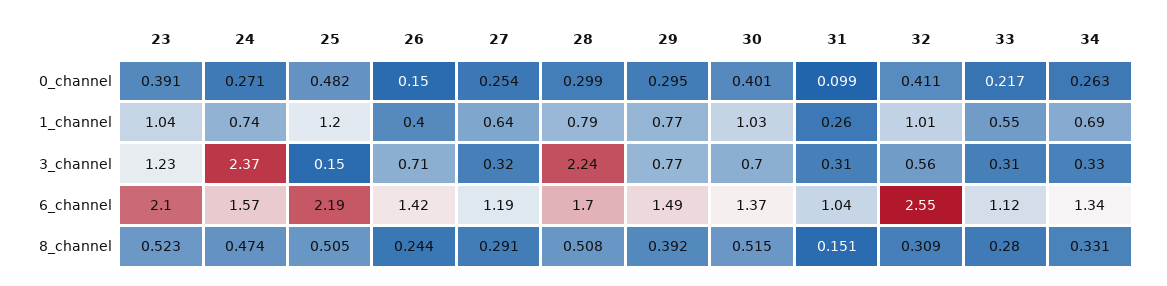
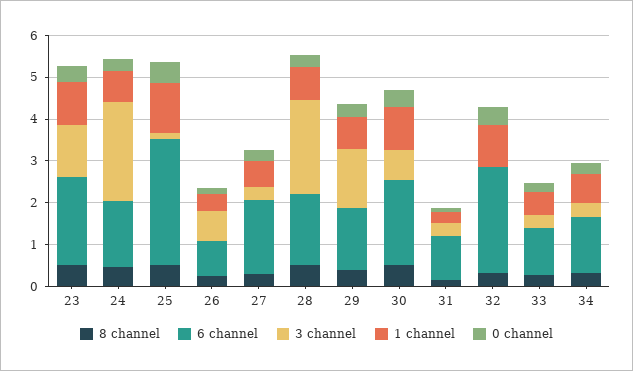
  {
    "0_channel": {
      "23": 0.391,
      "24": 0.271,
      "25": 0.482,
      "26": 0.15,
      "27": 0.254,
      "28": 0.299,
      "29": 0.295,
      "30": 0.401,
      "31": 0.099,
      "32": 0.411,
      "33": 0.217,
      "34": 0.263
    },
    "1_channel": {
      "23": 1.04,
      "24": 0.74,
      "25": 1.2,
      "26": 0.4,
      "27": 0.64,
      "28": 0.79,
      "29": 0.77,
      "30": 1.03,
      "31": 0.26,
      "32": 1.01,
      "33": 0.55,
      "34": 0.69
    },
    "3_channel": {
      "23": 1.23,
      "24": 2.37,
      "25": 0.15,
      "26": 0.71,
      "27": 0.32,
      "28": 2.24,
-     "29": 0.77,
+     "29": 1.4,
      "30": 0.7,
      "31": 0.31,
-     "32": 0.56,
+     "32": 0,
      "33": 0.31,
      "34": 0.33
    },
    "6_channel": {
      "23": 2.1,
      "24": 1.57,
-     "25": 2.19,
+     "25": 3,
-     "26": 1.42,
+     "26": 0.8,
-     "27": 1.19,
+     "27": 1.8,
      "28": 1.7,
      "29": 1.49,
-     "30": 1.37,
+     "30": 2,
      "31": 1.04,
      "32": 2.55,
      "33": 1.12,
      "34": 1.34
    },
    "8_channel": {
      "23": 0.523,
      "24": 0.474,
      "25": 0.505,
      "26": 0.244,
      "27": 0.291,
      "28": 0.508,
      "29": 0.392,
      "30": 0.515,
      "31": 0.151,
      "32": 0.309,
      "33": 0.28,
      "34": 0.331
    }
  }

